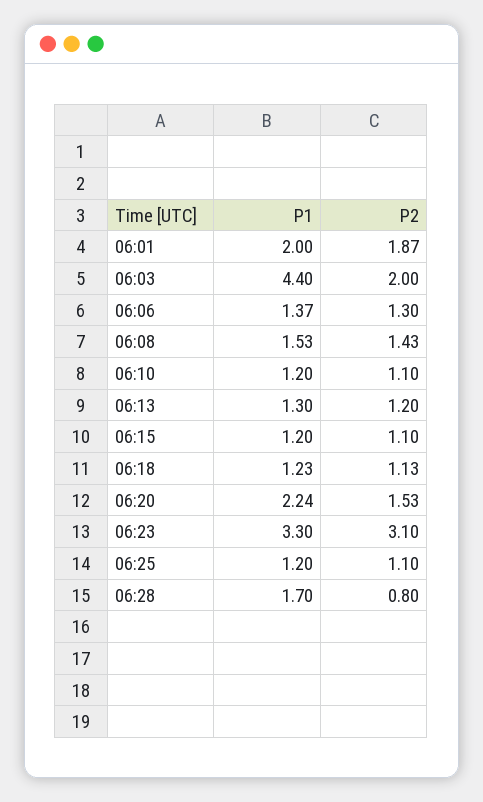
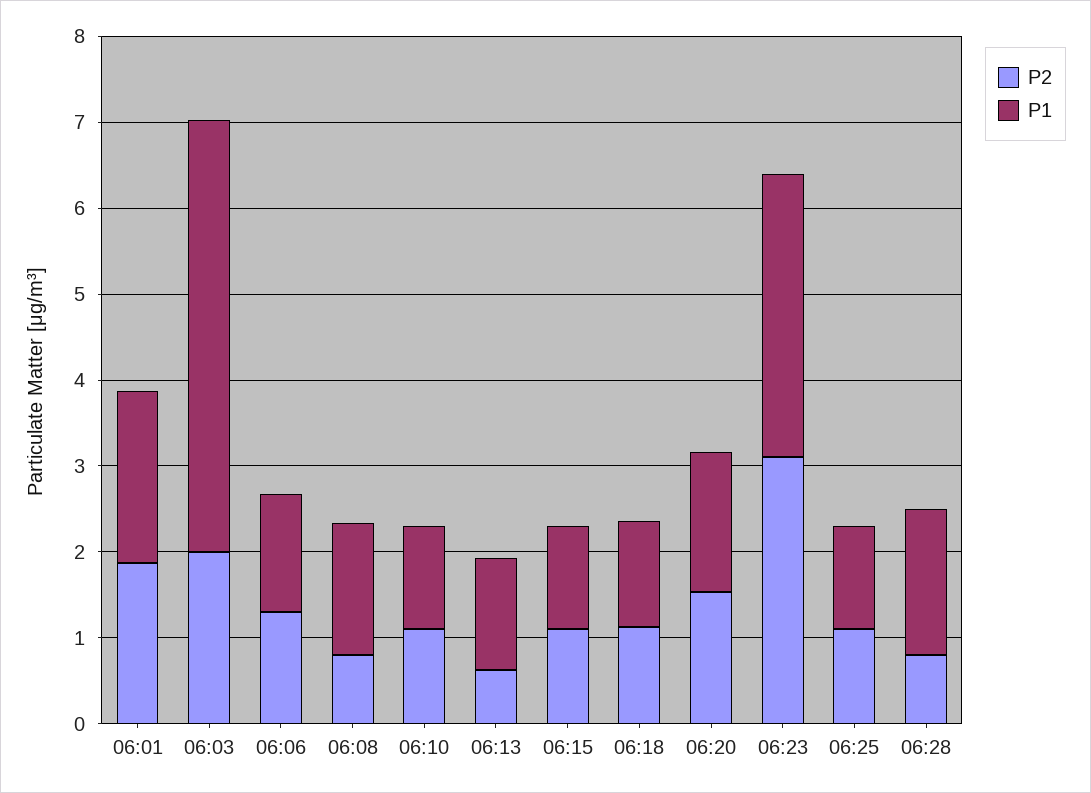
  {
    "P1": {
      "06:01": 2,
-     "06:03": 4.4,
+     "06:03": 5,
      "06:06": 1.37,
      "06:08": 1.53,
      "06:10": 1.2,
      "06:13": 1.3,
      "06:15": 1.2,
      "06:18": 1.23,
-     "06:20": 2.24,
+     "06:20": 1.6,
      "06:23": 3.3,
      "06:25": 1.2,
      "06:28": 1.7
    },
    "P2": {
      "06:01": 1.87,
      "06:03": 2,
      "06:06": 1.3,
-     "06:08": 1.43,
+     "06:08": 0.8,
      "06:10": 1.1,
-     "06:13": 1.2,
+     "06:13": 0.6,
      "06:15": 1.1,
      "06:18": 1.13,
      "06:20": 1.53,
      "06:23": 3.1,
      "06:25": 1.1,
      "06:28": 0.8
    }
  }

